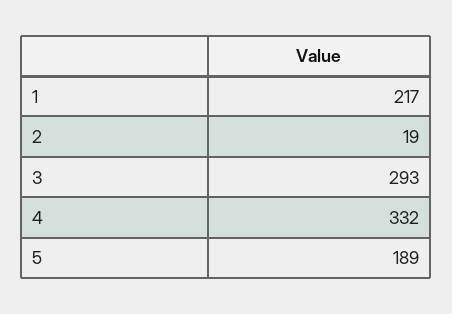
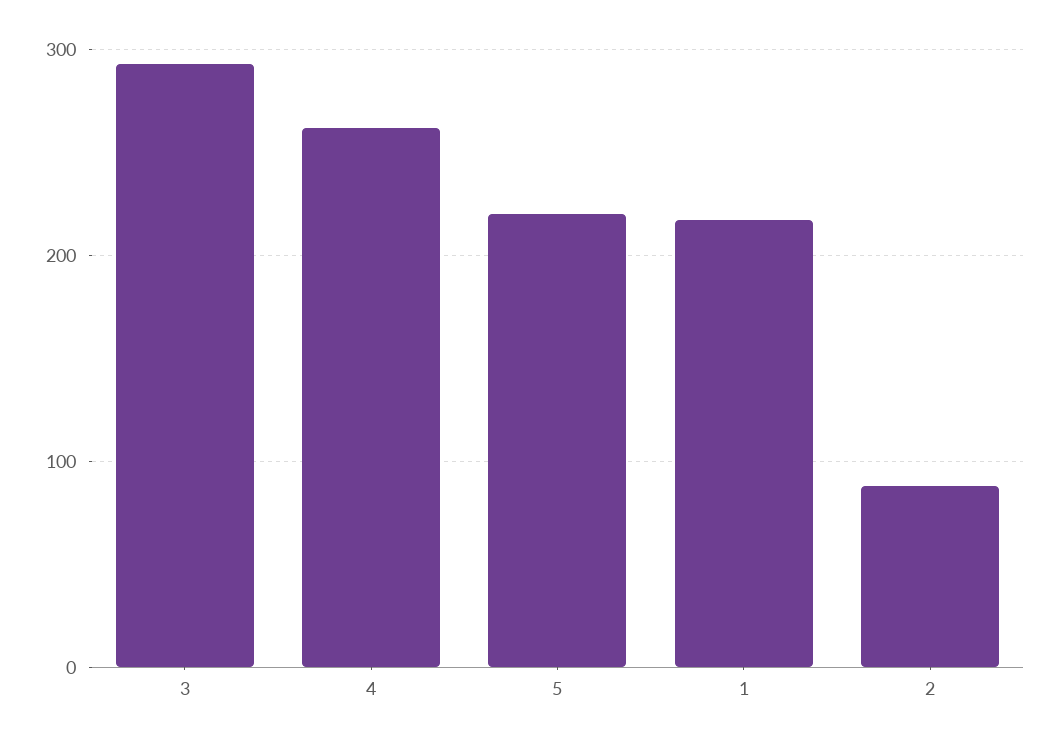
  {
    "1": 217,
-   "2": 19,
+   "2": 90,
    "3": 293,
-   "4": 332,
+   "4": 260,
-   "5": 189
+   "5": 220
  }

